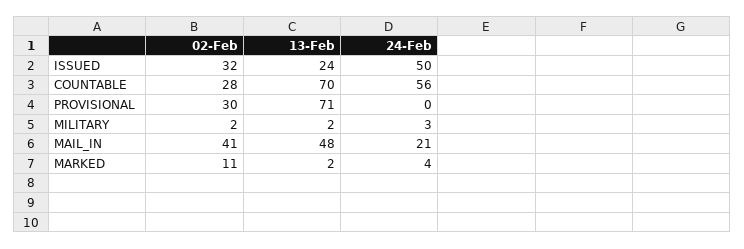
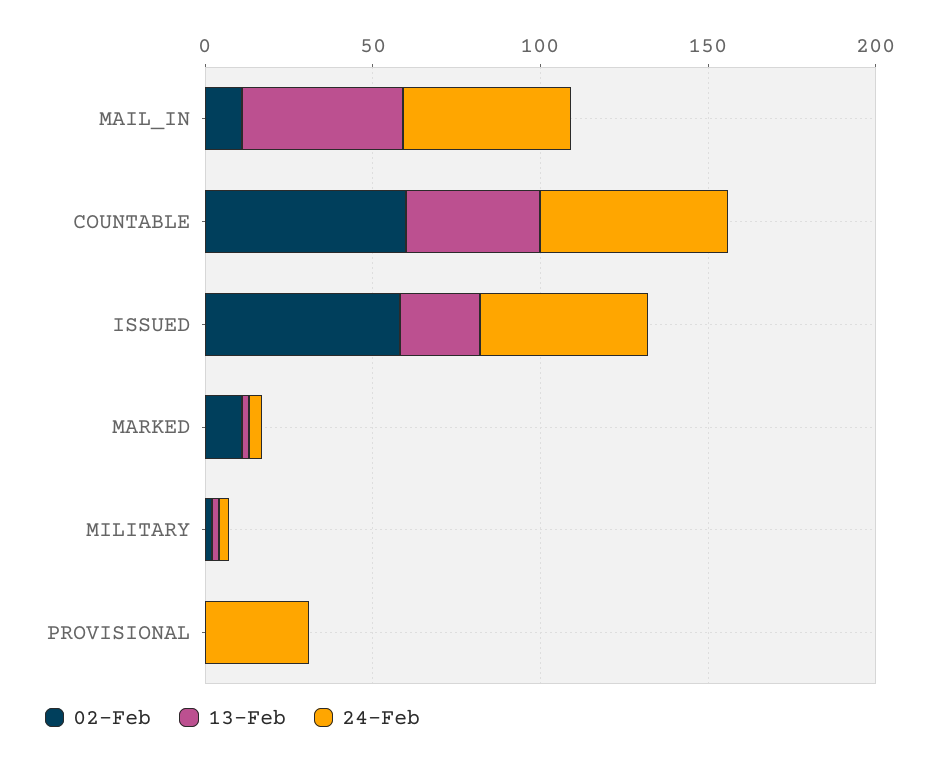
  {
    "02-Feb": {
-     "ISSUED": 32,
+     "ISSUED": 60,
-     "COUNTABLE": 28,
+     "COUNTABLE": 60,
-     "PROVISIONAL": 30,
+     "PROVISIONAL": 0,
      "MILITARY": 2,
-     "MAIL_IN": 41,
+     "MAIL_IN": 10,
      "MARKED": 11
    },
    "13-Feb": {
      "ISSUED": 24,
-     "COUNTABLE": 70,
+     "COUNTABLE": 40,
-     "PROVISIONAL": 71,
+     "PROVISIONAL": 0,
      "MILITARY": 2,
      "MAIL_IN": 48,
      "MARKED": 2
    },
    "24-Feb": {
      "ISSUED": 50,
      "COUNTABLE": 56,
-     "PROVISIONAL": 0,
+     "PROVISIONAL": 30,
      "MILITARY": 3,
-     "MAIL_IN": 21,
+     "MAIL_IN": 50,
      "MARKED": 4
    }
  }

